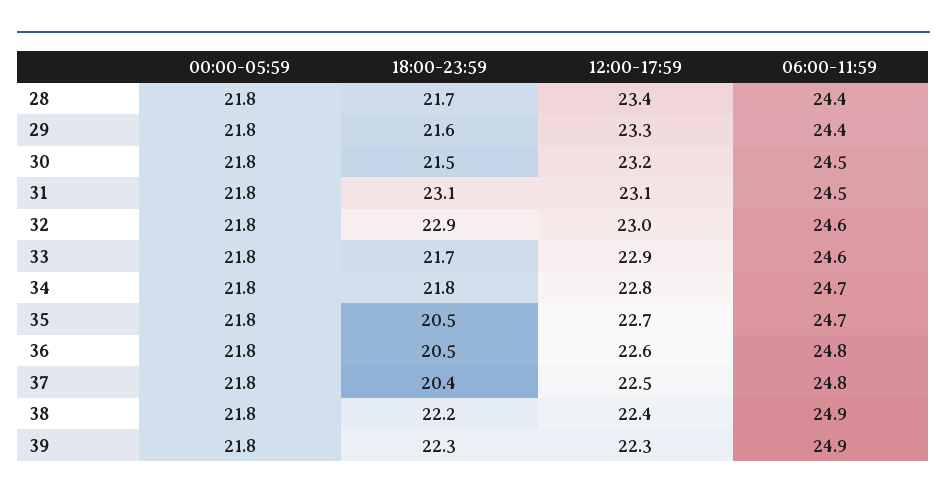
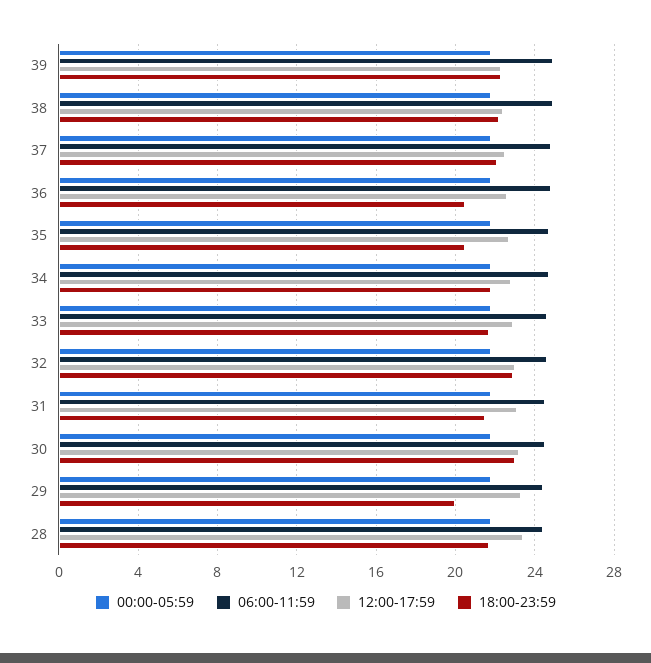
  {
    "00:00-05:59": {
      "28": 21.8,
      "29": 21.8,
      "30": 21.8,
      "31": 21.8,
      "32": 21.8,
      "33": 21.8,
      "34": 21.8,
      "35": 21.8,
      "36": 21.8,
      "37": 21.8,
      "38": 21.8,
      "39": 21.8
    },
    "18:00-23:59": {
      "28": 21.7,
-     "29": 21.6,
+     "29": 20,
-     "30": 21.5,
+     "30": 23,
-     "31": 23.1,
+     "31": 21.5,
      "32": 22.9,
      "33": 21.7,
      "34": 21.8,
      "35": 20.5,
      "36": 20.5,
-     "37": 20.4,
+     "37": 22,
      "38": 22.2,
      "39": 22.3
    },
    "12:00-17:59": {
      "28": 23.4,
      "29": 23.3,
      "30": 23.2,
      "31": 23.1,
      "32": 23,
      "33": 22.9,
      "34": 22.8,
      "35": 22.7,
      "36": 22.6,
      "37": 22.5,
      "38": 22.4,
      "39": 22.3
    },
    "06:00-11:59": {
      "28": 24.4,
      "29": 24.4,
      "30": 24.5,
      "31": 24.5,
      "32": 24.6,
      "33": 24.6,
      "34": 24.7,
      "35": 24.7,
      "36": 24.8,
      "37": 24.8,
      "38": 24.9,
      "39": 24.9
    }
  }

